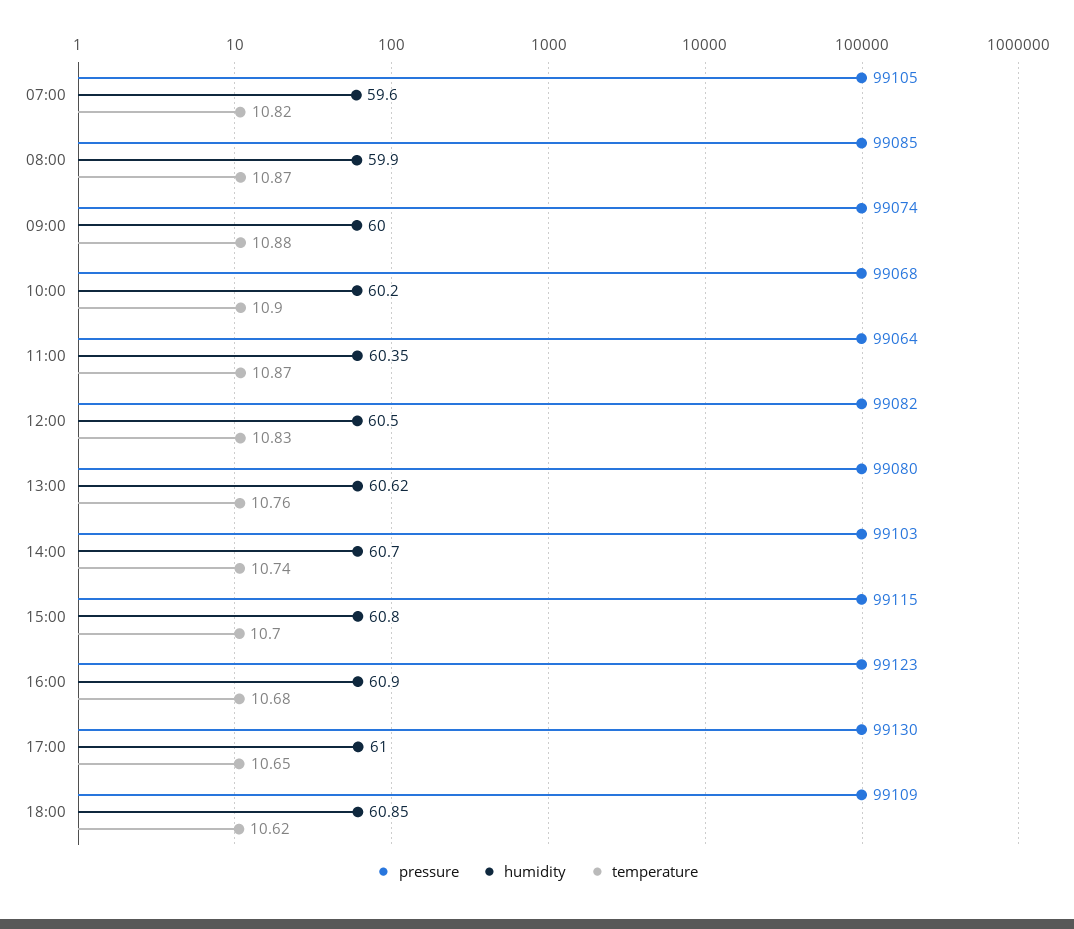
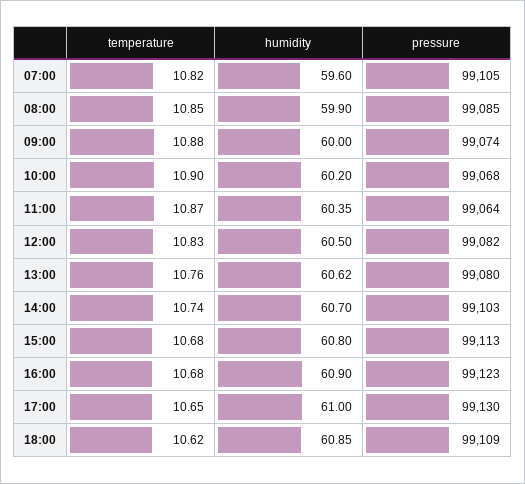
  {
    "pressure": {
      "07:00": 99105,
      "08:00": 99085,
      "09:00": 99074,
      "10:00": 99068,
      "11:00": 99064,
      "12:00": 99082,
      "13:00": 99080,
      "14:00": 99103,
-     "15:00": 99115,
+     "15:00": 99113,
      "16:00": 99123,
      "17:00": 99130,
      "18:00": 99109
    },
    "humidity": {
      "07:00": 59.6,
      "08:00": 59.9,
      "09:00": 60,
      "10:00": 60.2,
      "11:00": 60.35,
      "12:00": 60.5,
      "13:00": 60.62,
      "14:00": 60.7,
      "15:00": 60.8,
      "16:00": 60.9,
      "17:00": 61,
      "18:00": 60.85
    },
    "temperature": {
      "07:00": 10.82,
-     "08:00": 10.87,
+     "08:00": 10.85,
      "09:00": 10.88,
      "10:00": 10.9,
      "11:00": 10.87,
      "12:00": 10.83,
      "13:00": 10.76,
      "14:00": 10.74,
-     "15:00": 10.7,
+     "15:00": 10.68,
      "16:00": 10.68,
      "17:00": 10.65,
      "18:00": 10.62
    }
  }

